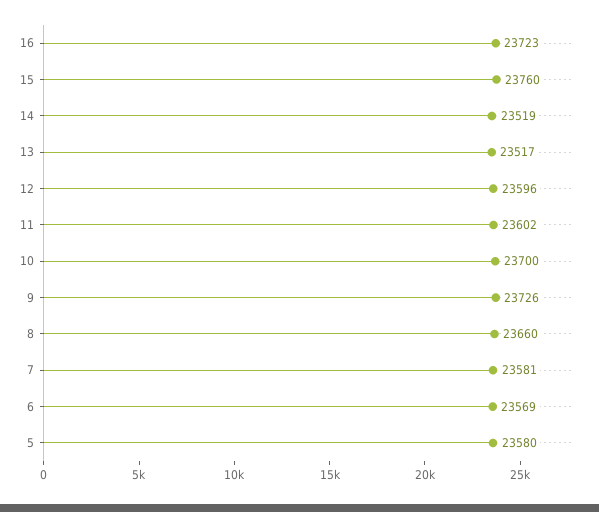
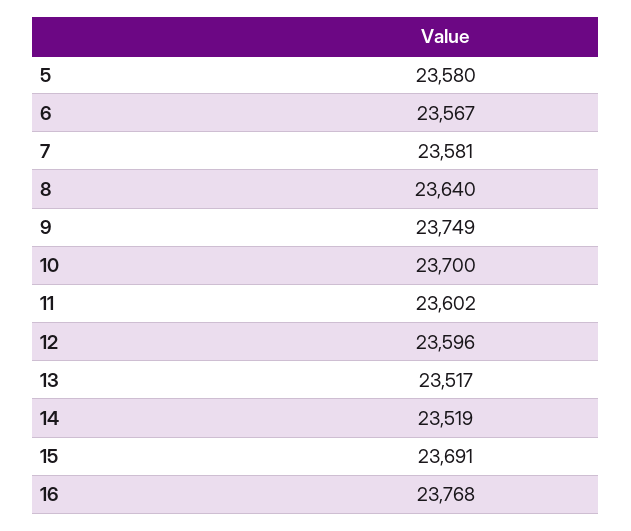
  {
-   "16": 23723,
+   "16": 23768,
-   "15": 23760,
+   "15": 23691,
    "14": 23519,
    "13": 23517,
    "12": 23596,
    "11": 23602,
    "10": 23700,
-   "9": 23726,
+   "9": 23749,
-   "8": 23660,
+   "8": 23640,
    "7": 23581,
-   "6": 23569,
+   "6": 23567,
    "5": 23580
  }

